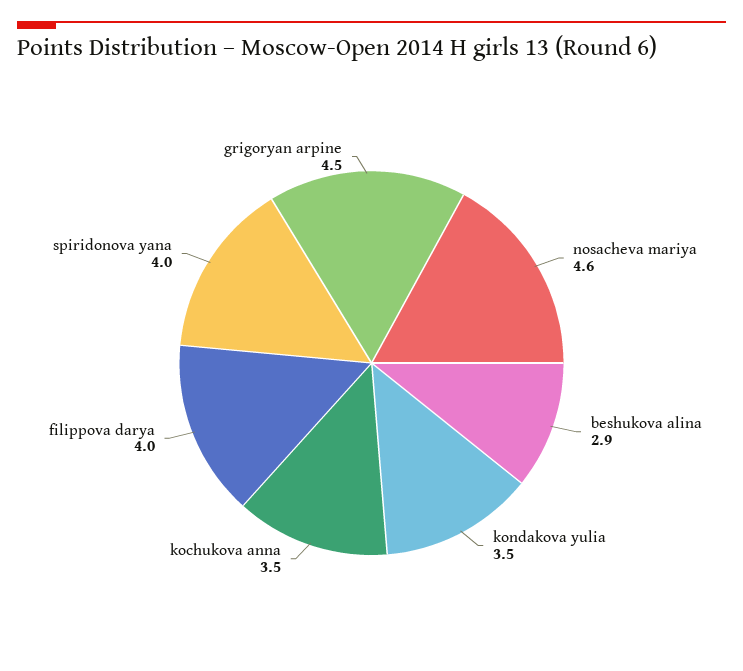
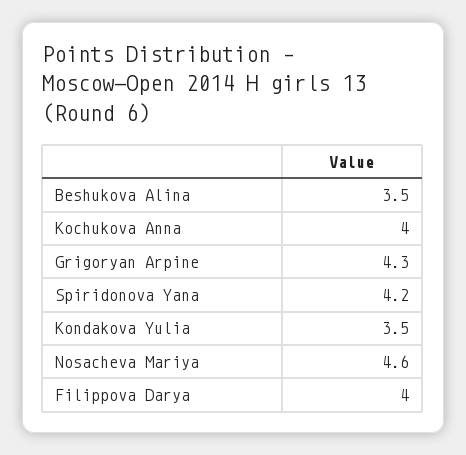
  {
    "nosacheva mariya": 4.6,
-   "beshukova alina": 2.9,
+   "beshukova alina": 3.5,
    "kondakova yulia": 3.5,
-   "kochukova anna": 3.5,
+   "kochukova anna": 4,
    "filippova darya": 4,
-   "spiridonova yana": 4,
+   "spiridonova yana": 4.2,
-   "grigoryan arpine": 4.5
+   "grigoryan arpine": 4.3
  }

